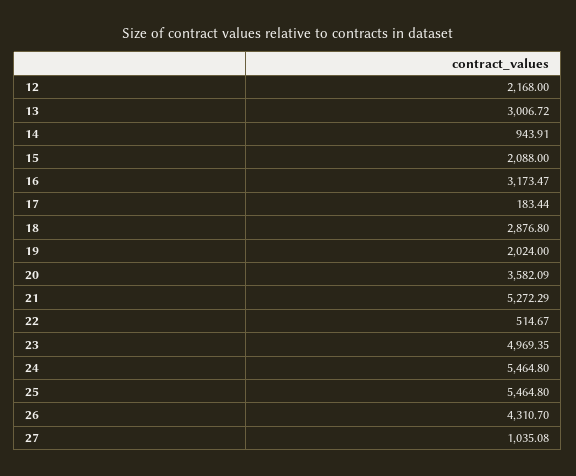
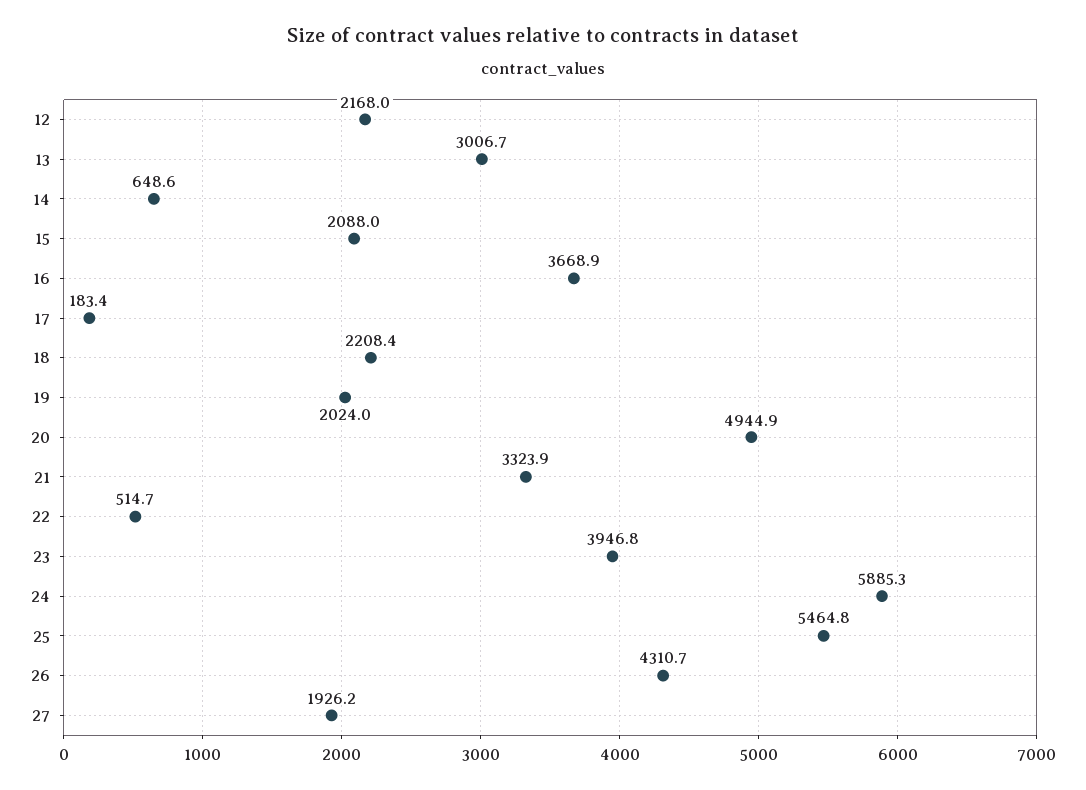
  {
    "12": 2168,
    "13": 3006.72,
-   "14": 943.91,
+   "14": 648.6,
    "15": 2088,
-   "16": 3173.47,
+   "16": 3668.9,
    "17": 183.44,
-   "18": 2876.8,
+   "18": 2208.4,
    "19": 2024,
-   "20": 3582.09,
+   "20": 4944.9,
-   "21": 5272.29,
+   "21": 3323.9,
    "22": 514.67,
-   "23": 4969.35,
+   "23": 3946.8,
-   "24": 5464.8,
+   "24": 5885.3,
    "25": 5464.8,
    "26": 4310.7,
-   "27": 1035.08
+   "27": 1926.2
  }

